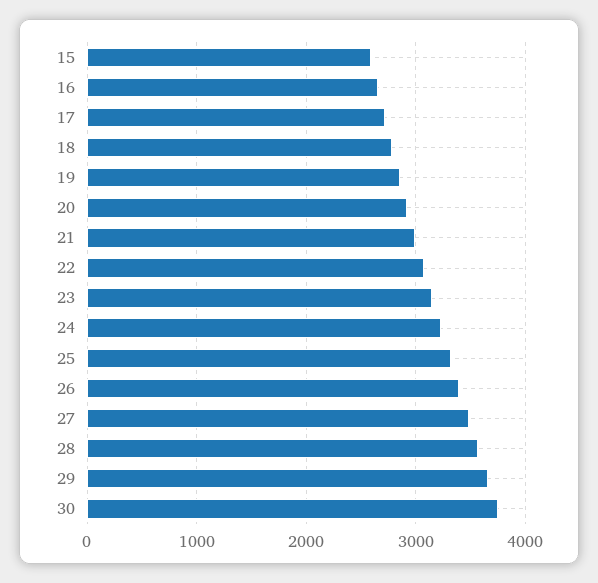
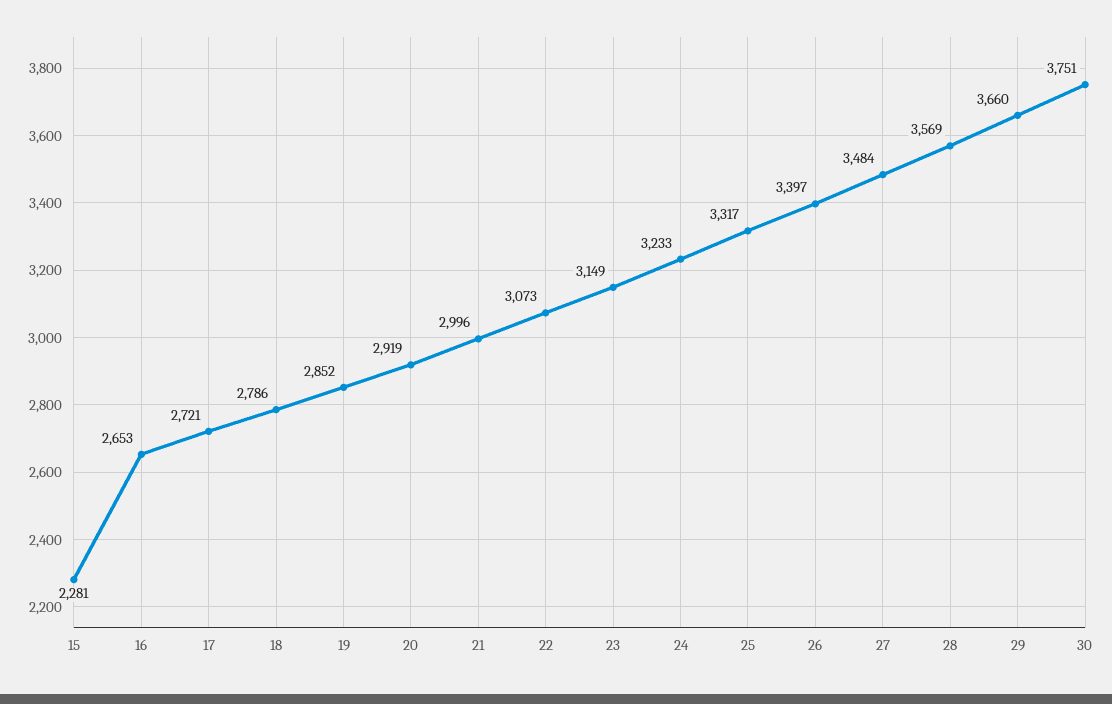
  {
-   "15": 2600,
+   "15": 2281,
    "16": 2653,
    "17": 2721,
    "18": 2786,
    "19": 2852,
    "20": 2919,
    "21": 2996,
    "22": 3073,
    "23": 3149,
    "24": 3233,
    "25": 3317,
    "26": 3397,
    "27": 3484,
    "28": 3569,
    "29": 3660,
    "30": 3751
  }

